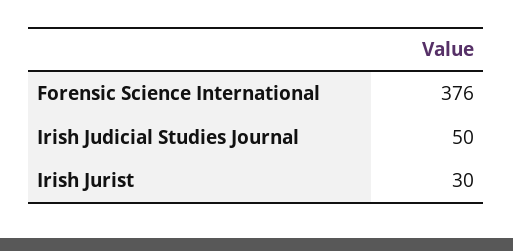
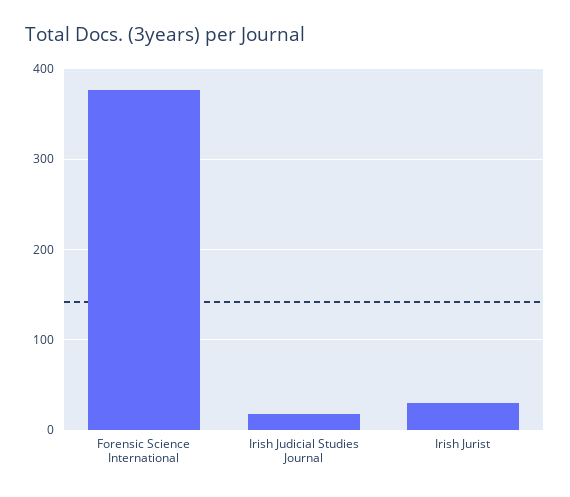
  {
    "Forensic Science International": 376,
-   "Irish Judicial Studies Journal": 50,
+   "Irish Judicial Studies Journal": 20,
    "Irish Jurist": 30
  }

